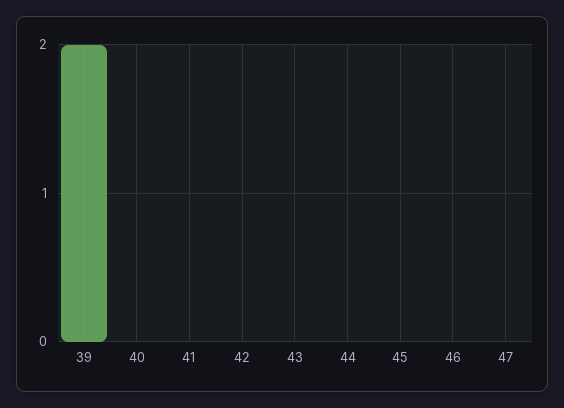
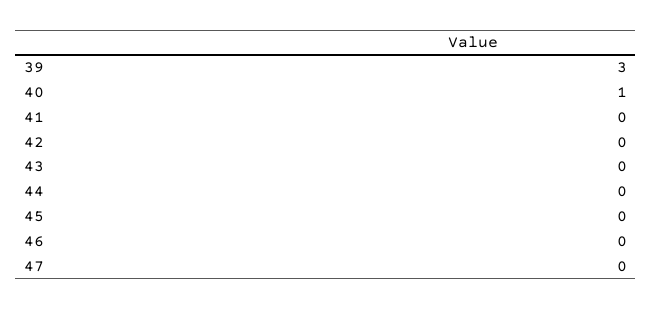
  {
-   "39": 2,
+   "39": 3,
-   "40": 0,
+   "40": 1,
    "41": 0,
    "42": 0,
    "43": 0,
    "44": 0,
    "45": 0,
    "46": 0,
    "47": 0
  }

